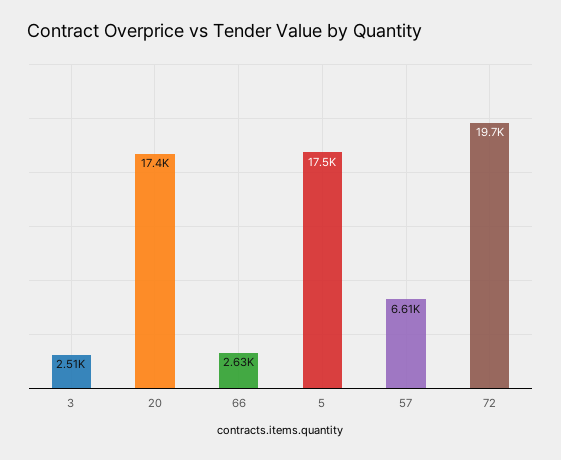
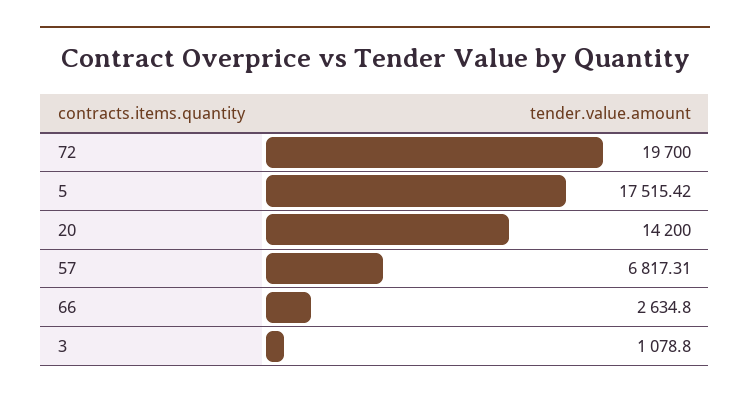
  {
-   "3": 2510,
+   "3": 1078.8,
-   "20": 17400,
+   "20": 14200,
    "66": 2634.8,
    "5": 17515.42,
-   "57": 6610,
+   "57": 6817.31,
    "72": 19700
  }

